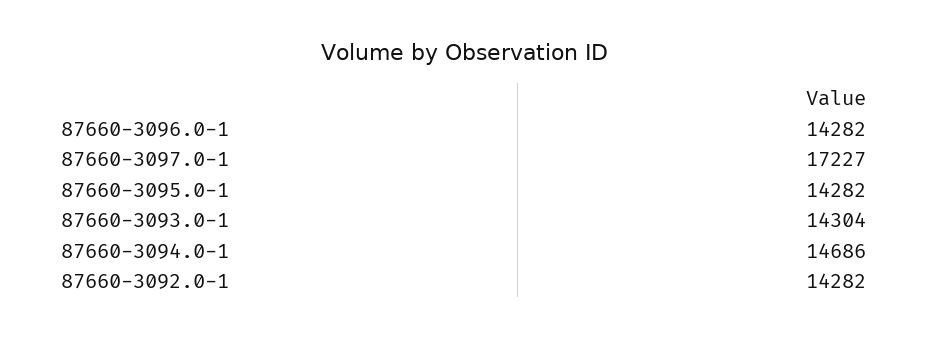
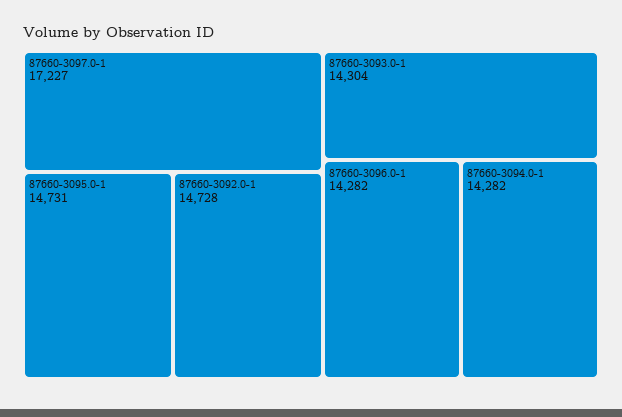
  {
    "87660-3096.0-1": 14282,
    "87660-3097.0-1": 17227,
-   "87660-3095.0-1": 14282,
+   "87660-3095.0-1": 14731,
    "87660-3093.0-1": 14304,
-   "87660-3094.0-1": 14686,
+   "87660-3094.0-1": 14282,
-   "87660-3092.0-1": 14282
+   "87660-3092.0-1": 14728
  }

